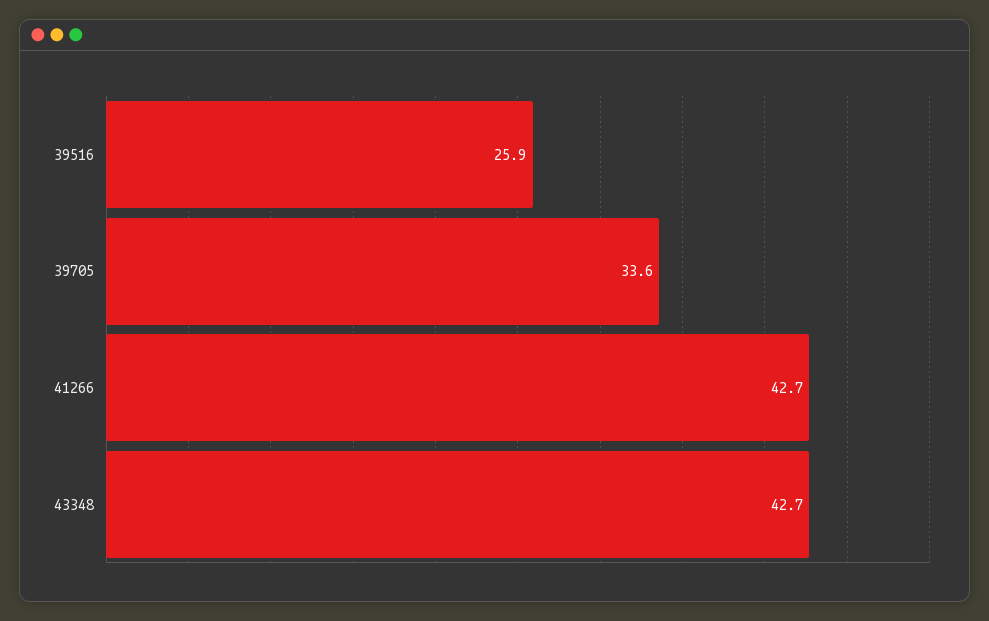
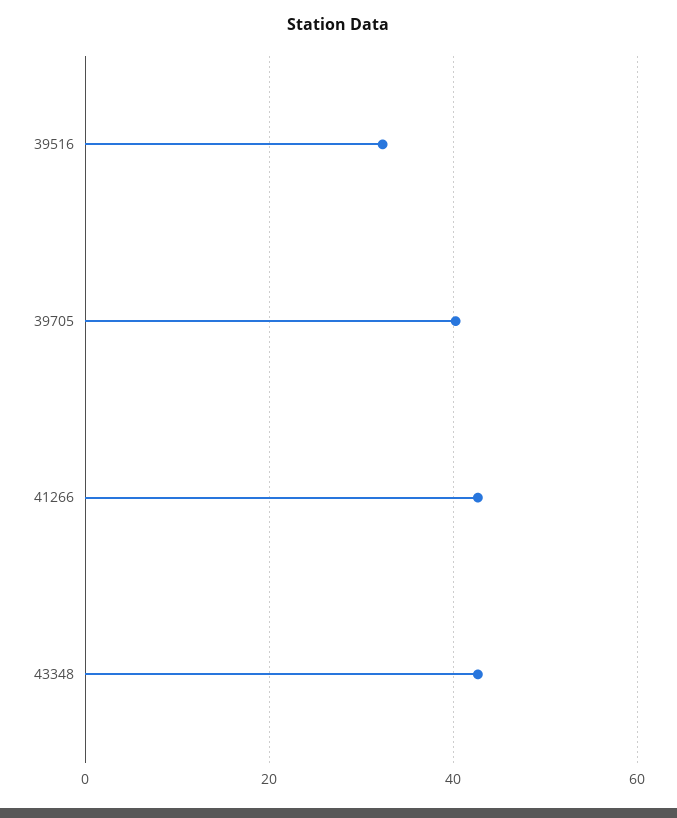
  {
-   "39516": 25.9,
+   "39516": 32,
-   "39705": 33.6,
+   "39705": 40,
    "41266": 42.7,
    "43348": 42.7
  }

